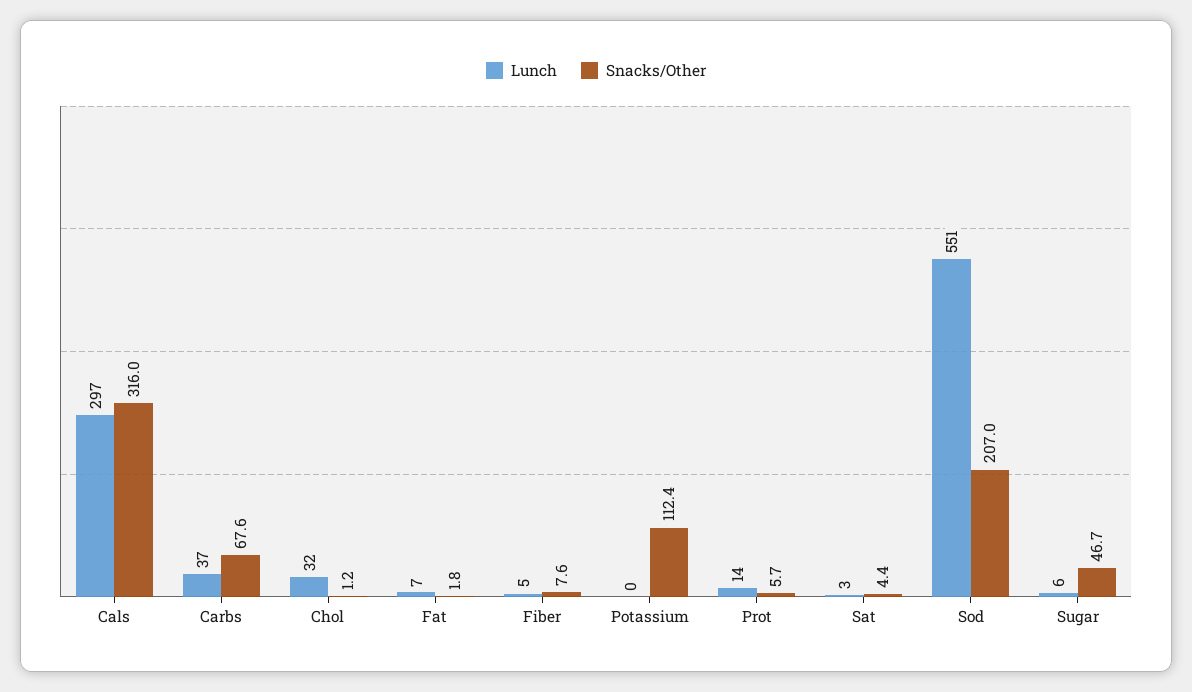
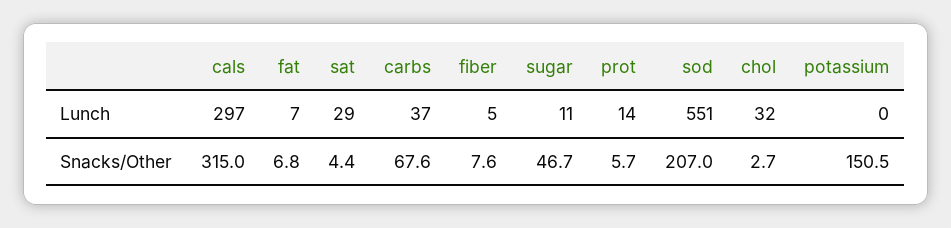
  {
    "Lunch": {
      "Cals": 297,
      "Carbs": 37,
      "Chol": 32,
      "Fat": 7,
      "Fiber": 5,
      "Potassium": 0,
      "Prot": 14,
-     "Sat": 3,
+     "Sat": 29,
      "Sod": 551,
-     "Sugar": 6
+     "Sugar": 11
    },
    "Snacks/Other": {
-     "Cals": 316,
+     "Cals": 315,
      "Carbs": 67.6,
-     "Chol": 1.2,
+     "Chol": 2.7,
-     "Fat": 1.8,
+     "Fat": 6.8,
      "Fiber": 7.6,
-     "Potassium": 112.4,
+     "Potassium": 150.5,
      "Prot": 5.7,
      "Sat": 4.4,
      "Sod": 207,
      "Sugar": 46.7
    }
  }

